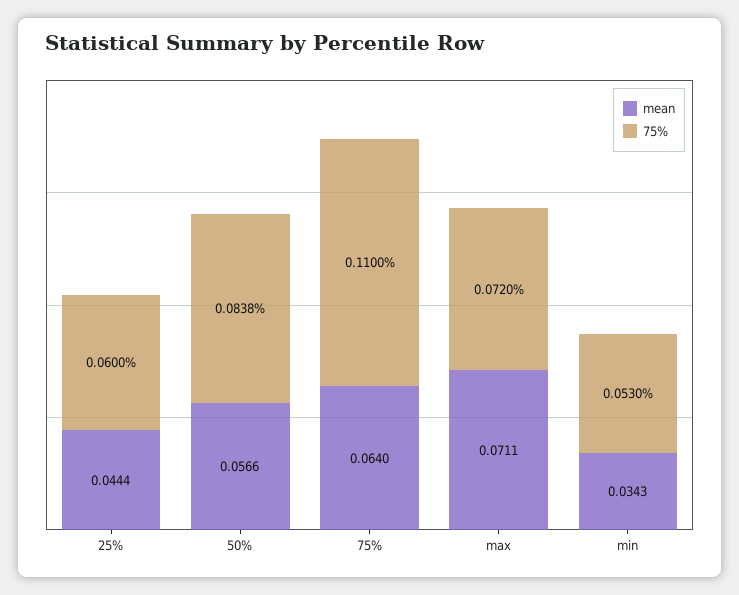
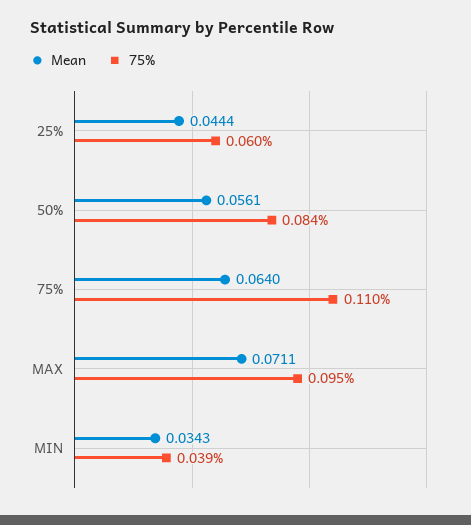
  {
    "mean": {
      "25%": 0.0444,
-     "50%": 0.0566,
+     "50%": 0.0561,
      "75%": 0.064,
      "max": 0.0711,
      "min": 0.0343
    },
    "75%": {
      "25%": 0.06,
-     "50%": 0.0838,
+     "50%": 0.084,
      "75%": 0.11,
-     "max": 0.072,
+     "max": 0.095,
-     "min": 0.053
+     "min": 0.039
    }
  }

